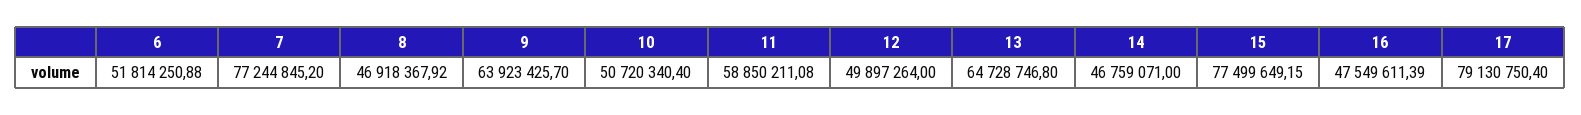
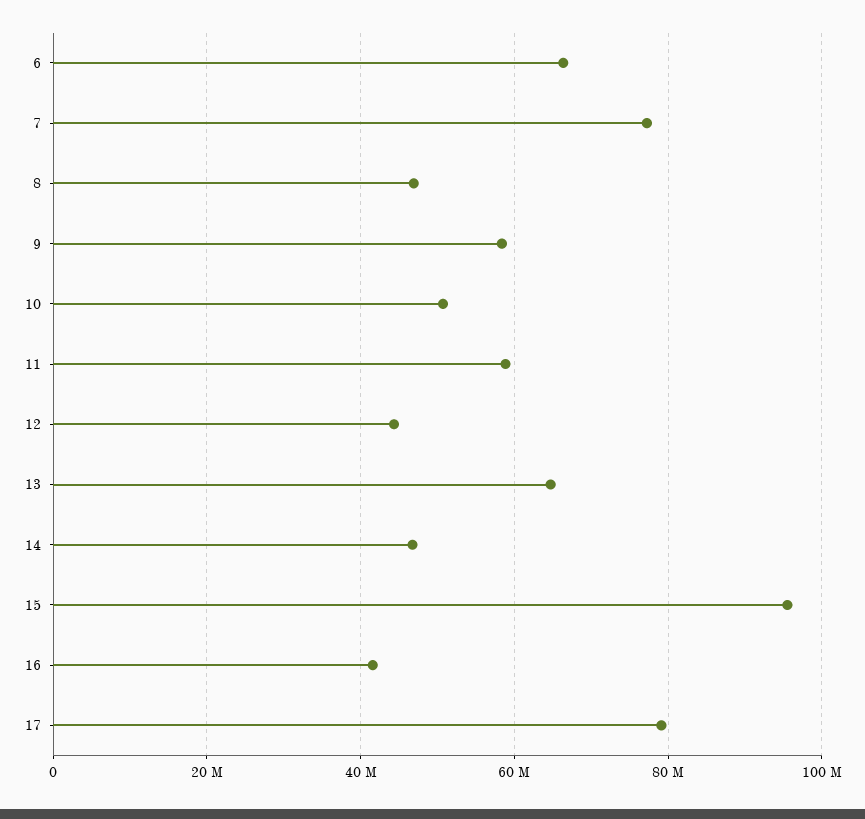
  {
-   "6": 51814250.88,
+   "6": 66000000,
    "7": 77244845.2,
    "8": 46918367.92,
-   "9": 63923425.7,
+   "9": 58000000,
    "10": 50720340.4,
    "11": 58850211.08,
-   "12": 49897264,
+   "12": 44000000,
    "13": 64728746.8,
    "14": 46759071,
-   "15": 77499649.15,
+   "15": 96000000,
-   "16": 47549611.39,
+   "16": 42000000,
    "17": 79130750.4
  }

